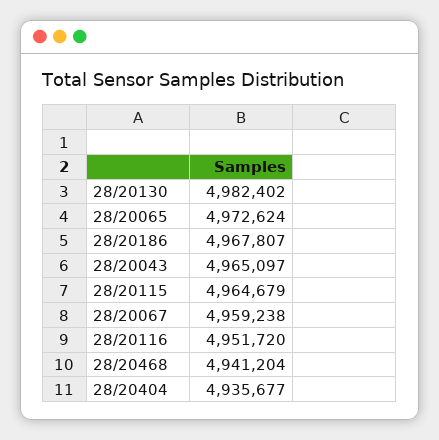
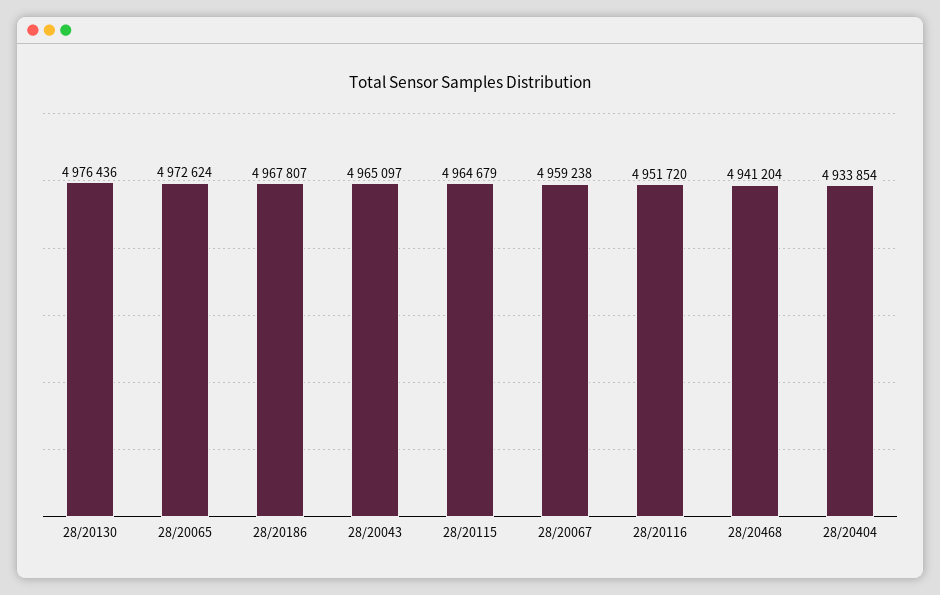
  {
-   "28/20130": 4982402,
+   "28/20130": 4976436,
    "28/20065": 4972624,
    "28/20186": 4967807,
    "28/20043": 4965097,
    "28/20115": 4964679,
    "28/20067": 4959238,
    "28/20116": 4951720,
    "28/20468": 4941204,
-   "28/20404": 4935677
+   "28/20404": 4933854
  }

